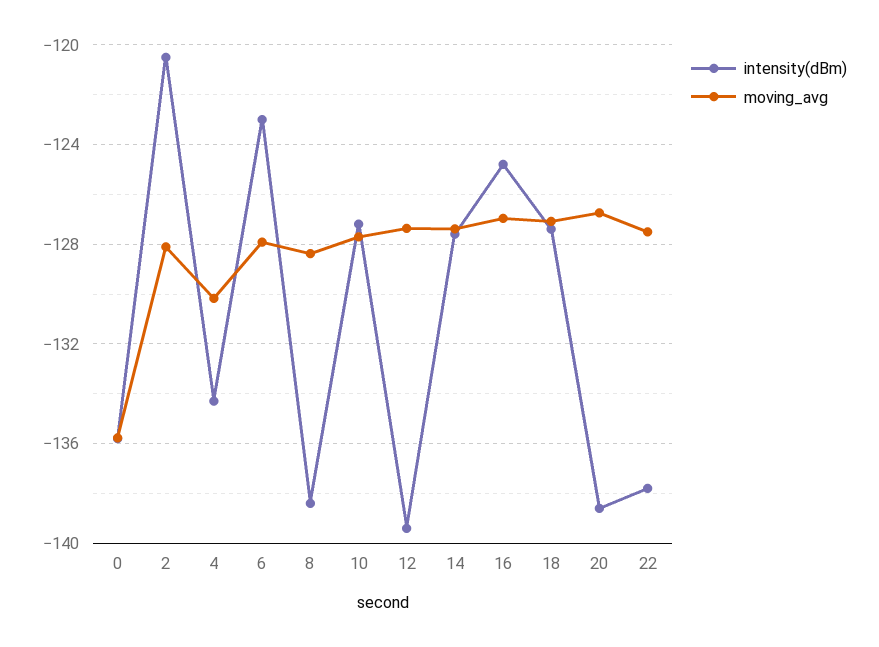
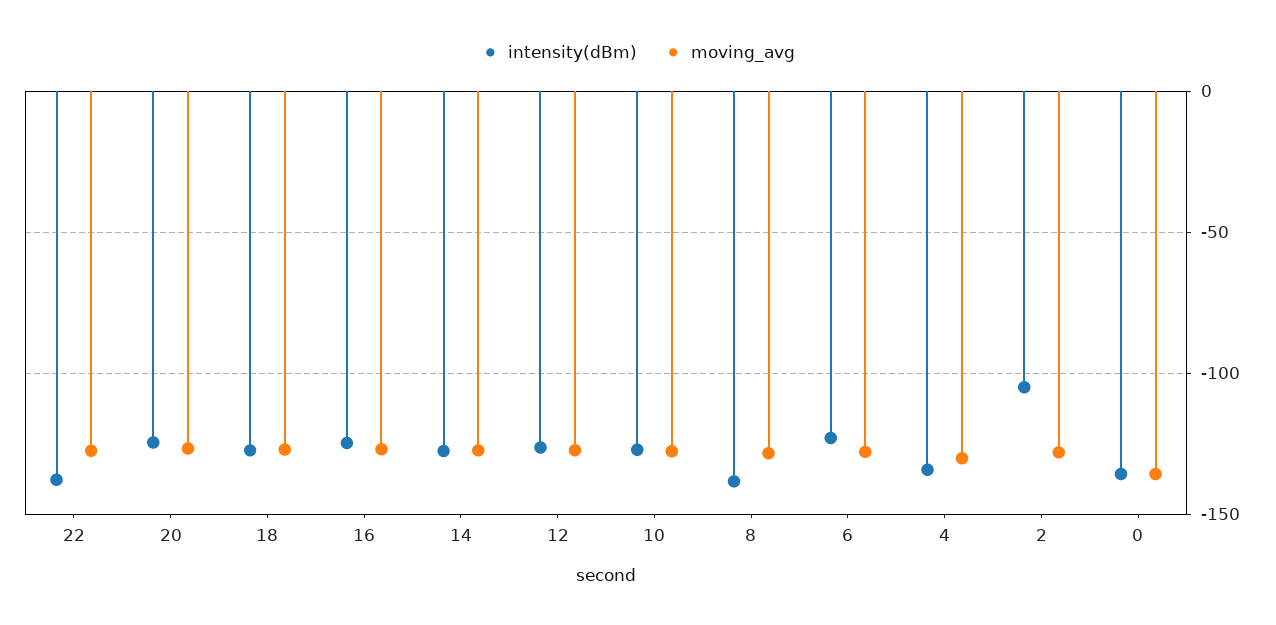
  {
    "intensity(dBm)": {
      "0": -136,
-     "2": -120.5,
+     "2": -105,
      "4": -134.5,
      "6": -123,
      "8": -138.5,
      "10": -127,
-     "12": -139.5,
+     "12": -125,
      "14": -127.5,
      "16": -125,
      "18": -127.5,
-     "20": -138.5,
+     "20": -125,
      "22": -138
    },
    "moving_avg": {
      "0": -136,
      "2": -128,
      "4": -130,
      "6": -128,
      "8": -128.5,
      "10": -127.5,
      "12": -127.5,
      "14": -127.5,
      "16": -127,
      "18": -127,
      "20": -126.5,
      "22": -127.5
    }
  }

